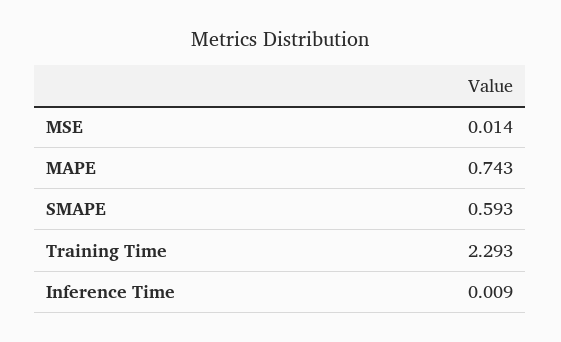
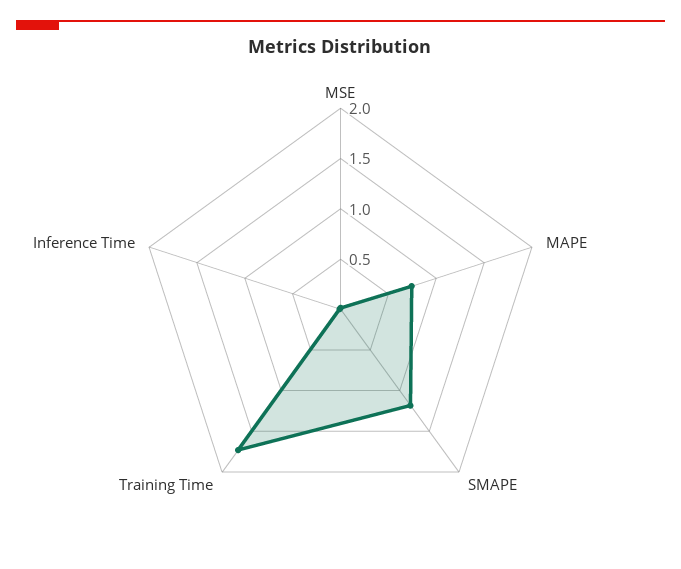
  {
    "MSE": 0.014,
    "MAPE": 0.743,
-   "SMAPE": 0.593,
+   "SMAPE": 1.2,
-   "Training Time": 2.293,
+   "Training Time": 1.7,
    "Inference Time": 0.009
  }

